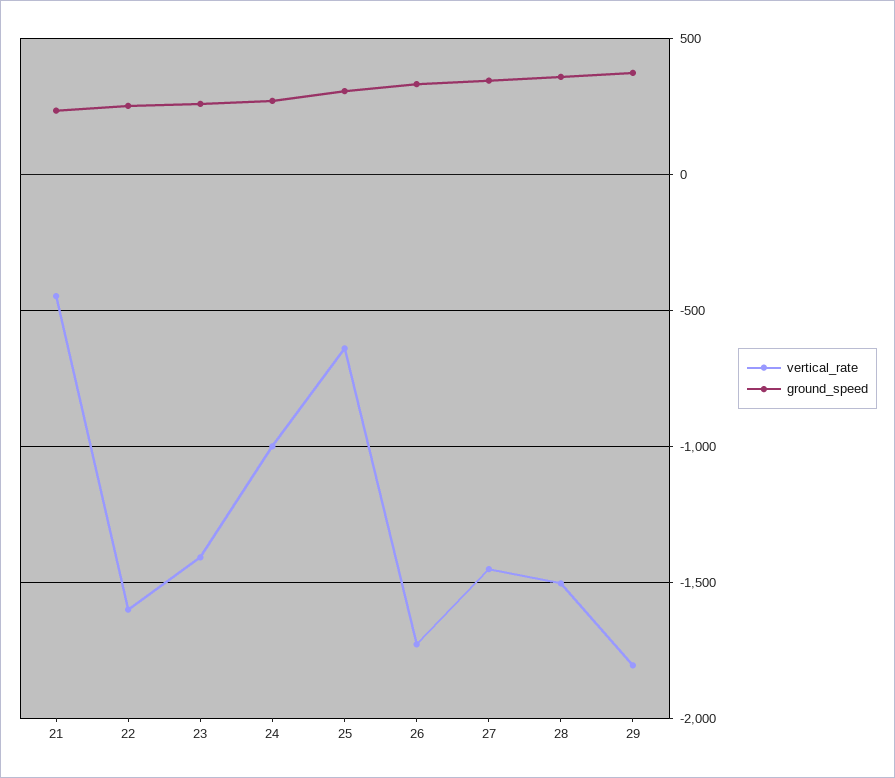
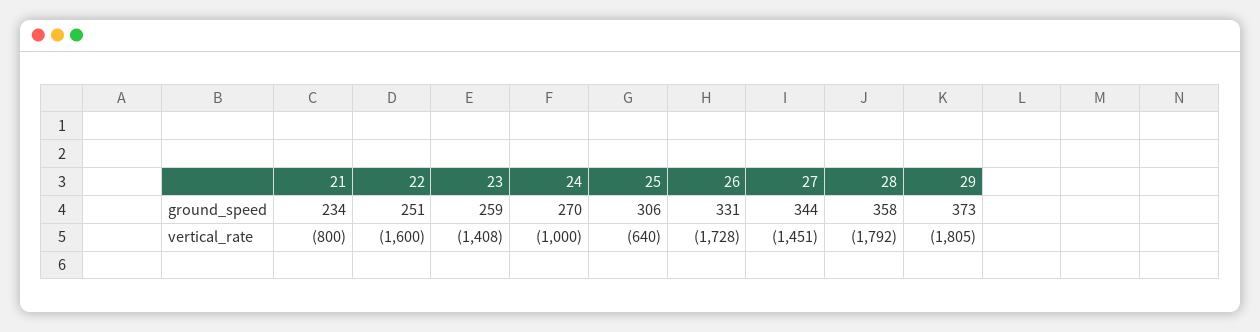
  {
    "vertical_rate": {
-     "21": -450,
+     "21": -800,
      "22": -1600,
      "23": -1408,
      "24": -1000,
      "25": -640,
      "26": -1728,
      "27": -1451,
-     "28": -1500,
+     "28": -1792,
      "29": -1805
    },
    "ground_speed": {
      "21": 234,
      "22": 251,
      "23": 259,
      "24": 270,
      "25": 306,
      "26": 331,
      "27": 344,
      "28": 358,
      "29": 373
    }
  }

